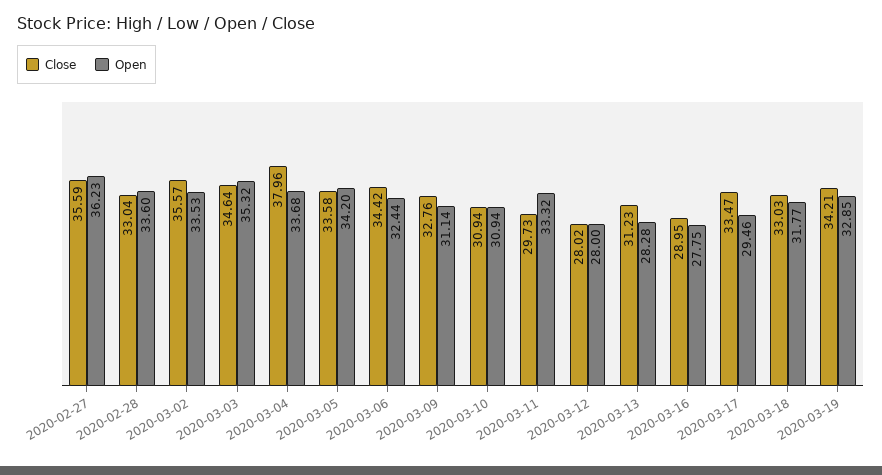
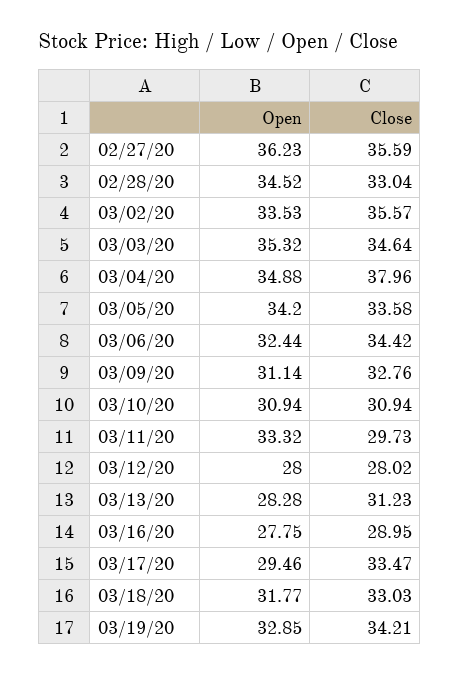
  {
    "Close": {
      "2020-02-27": 35.59,
      "2020-02-28": 33.04,
      "2020-03-02": 35.57,
      "2020-03-03": 34.64,
      "2020-03-04": 37.96,
      "2020-03-05": 33.58,
      "2020-03-06": 34.42,
      "2020-03-09": 32.76,
      "2020-03-10": 30.94,
      "2020-03-11": 29.73,
      "2020-03-12": 28.02,
      "2020-03-13": 31.23,
      "2020-03-16": 28.95,
      "2020-03-17": 33.47,
      "2020-03-18": 33.03,
      "2020-03-19": 34.21
    },
    "Open": {
      "2020-02-27": 36.23,
-     "2020-02-28": 33.6,
+     "2020-02-28": 34.52,
      "2020-03-02": 33.53,
      "2020-03-03": 35.32,
-     "2020-03-04": 33.68,
+     "2020-03-04": 34.88,
      "2020-03-05": 34.2,
      "2020-03-06": 32.44,
      "2020-03-09": 31.14,
      "2020-03-10": 30.94,
      "2020-03-11": 33.32,
      "2020-03-12": 28,
      "2020-03-13": 28.28,
      "2020-03-16": 27.75,
      "2020-03-17": 29.46,
      "2020-03-18": 31.77,
      "2020-03-19": 32.85
    }
  }

